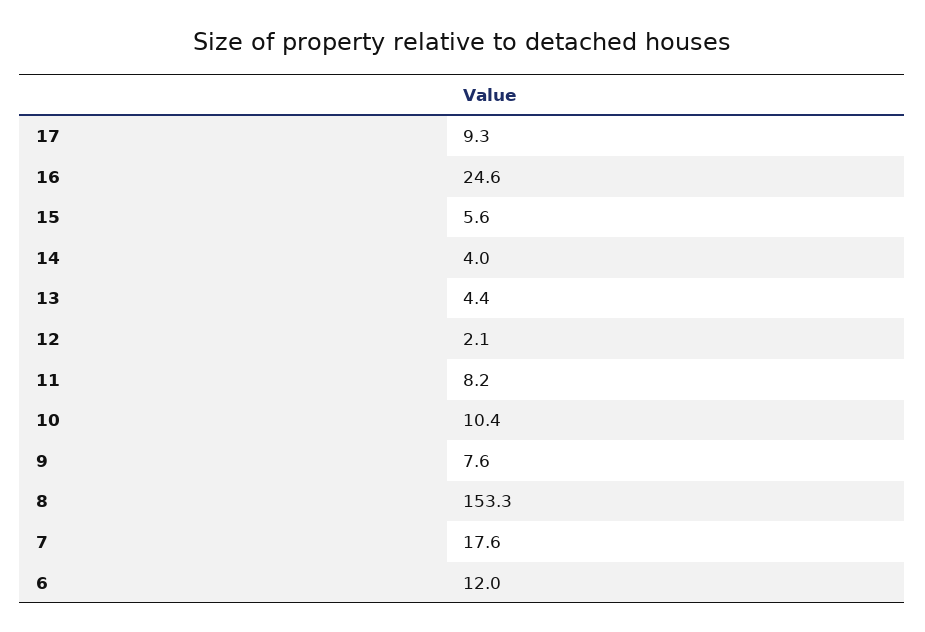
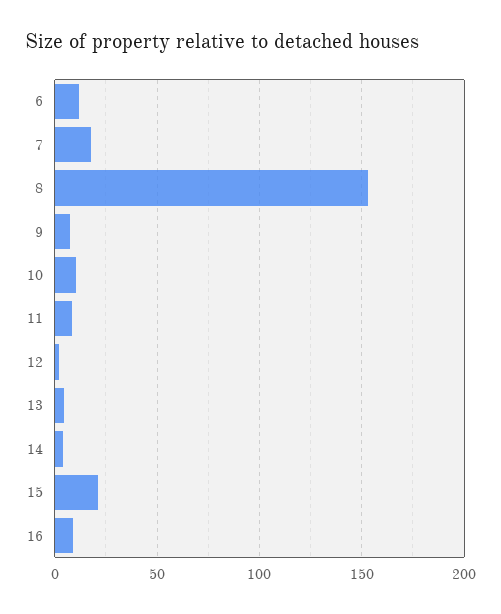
  {
-   "17": 9.3,
-   "16": 24.6,
+   "16": 10,
-   "15": 5.6,
+   "15": 20,
    "14": 4,
    "13": 4.4,
    "12": 2.1,
    "11": 8.2,
    "10": 10.4,
    "9": 7.6,
    "8": 153.3,
    "7": 17.6,
    "6": 12
  }

